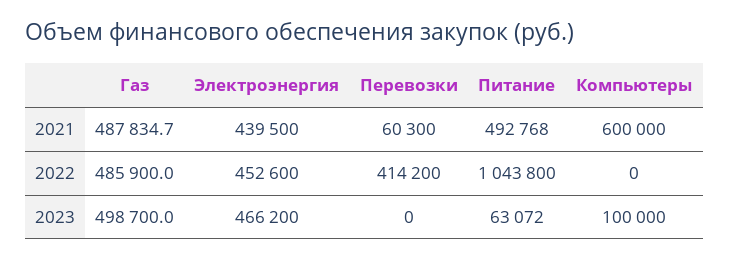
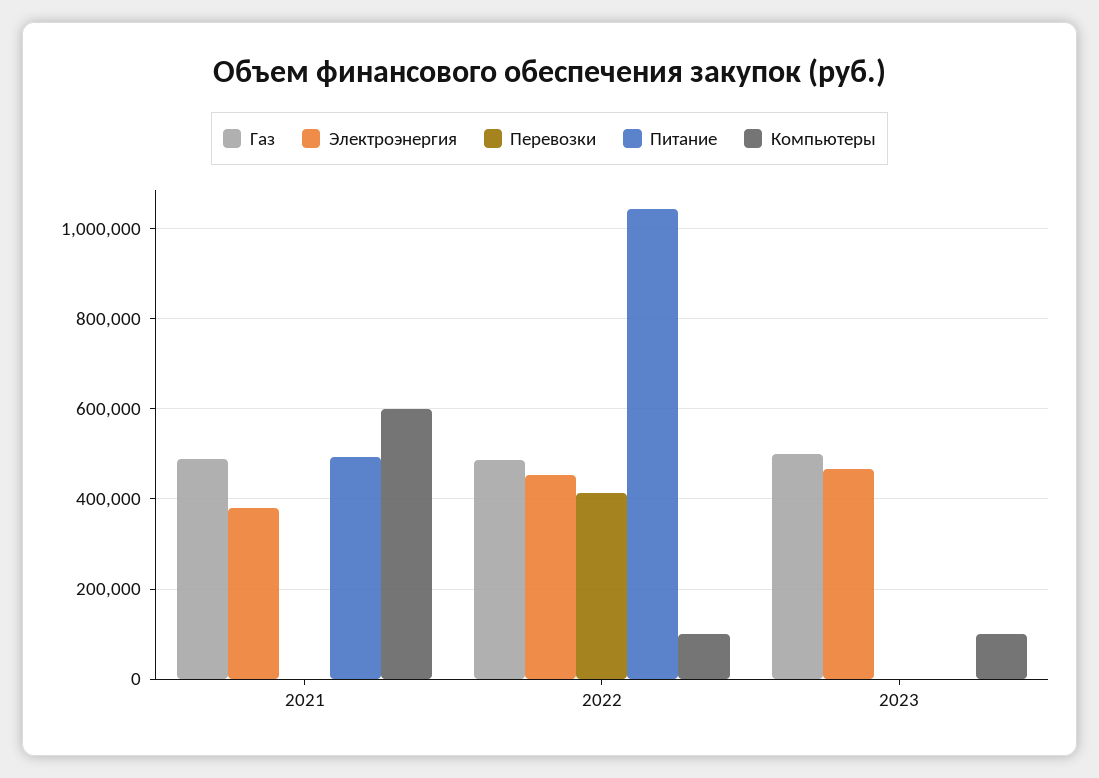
  {
    "Газ": {
      "2021": 487834.7,
      "2022": 485900,
      "2023": 498700
    },
    "Электроэнергия": {
-     "2021": 439500,
+     "2021": 380000,
      "2022": 452600,
      "2023": 466200
    },
    "Перевозки": {
-     "2021": 60300,
+     "2021": 0,
      "2022": 414200,
      "2023": 0
    },
    "Питание": {
      "2021": 492768,
      "2022": 1043800,
-     "2023": 63072
+     "2023": 0
    },
    "Компьютеры": {
      "2021": 600000,
-     "2022": 0,
+     "2022": 100000,
      "2023": 100000
    }
  }

